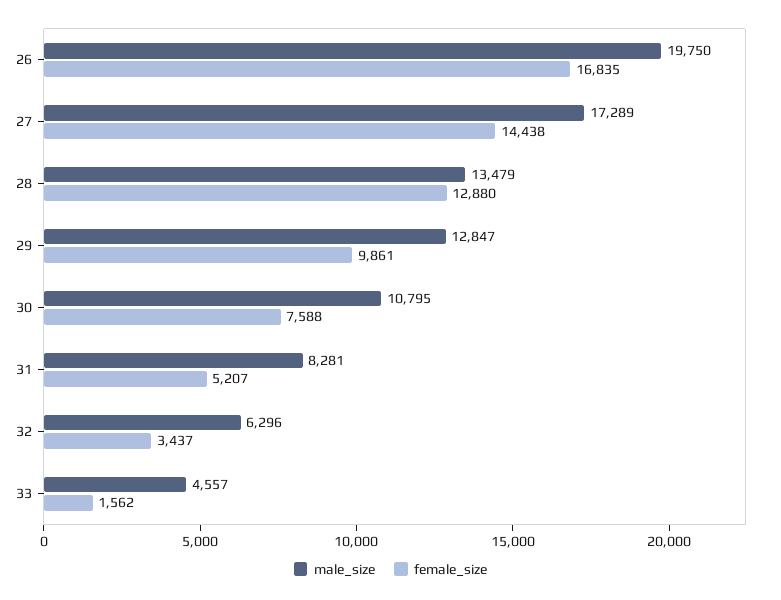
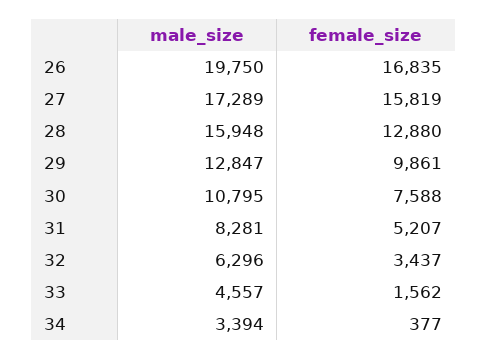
  {
    "male_size": {
      "26": 19750,
      "27": 17289,
-     "28": 13479,
+     "28": 15948,
      "29": 12847,
      "30": 10795,
      "31": 8281,
      "32": 6296,
-     "33": 4557
+     "33": 4557,
+     "34": 3394
    },
    "female_size": {
      "26": 16835,
-     "27": 14438,
+     "27": 15819,
      "28": 12880,
      "29": 9861,
      "30": 7588,
      "31": 5207,
      "32": 3437,
-     "33": 1562
+     "33": 1562,
+     "34": 377
    }
  }

